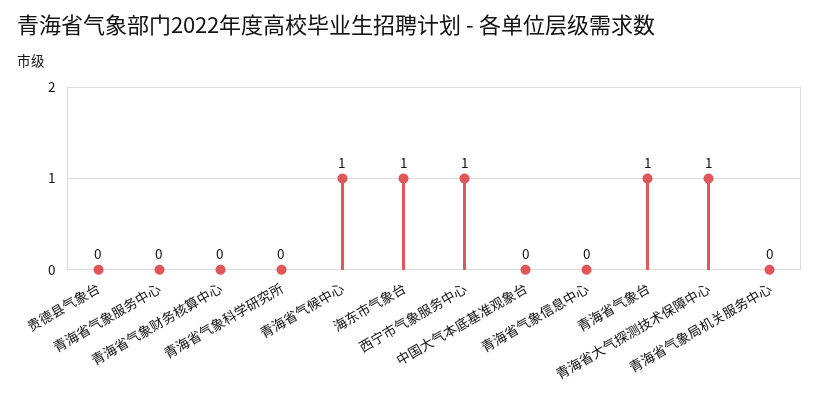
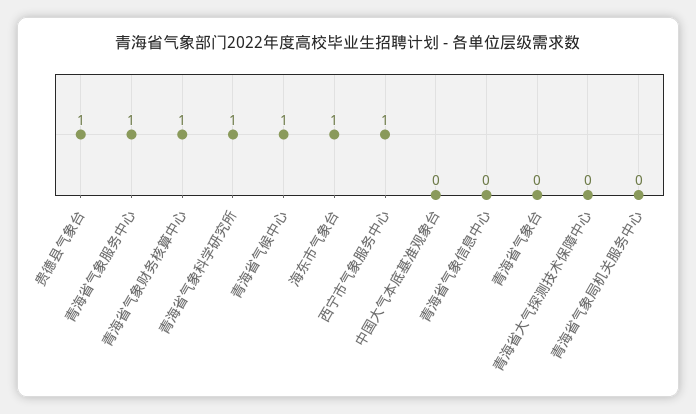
  {
-   "贵德县气象台": 0,
+   "贵德县气象台": 1,
-   "青海省气象服务中心": 0,
+   "青海省气象服务中心": 1,
-   "青海省气象财务核算中心": 0,
+   "青海省气象财务核算中心": 1,
-   "青海省气象科学研究所": 0,
+   "青海省气象科学研究所": 1,
    "青海省气候中心": 1,
    "海东市气象台": 1,
    "西宁市气象服务中心": 1,
    "中国大气本底基准观象台": 0,
    "青海省气象信息中心": 0,
-   "青海省气象台": 1,
+   "青海省气象台": 0,
-   "青海省大气探测技术保障中心": 1,
+   "青海省大气探测技术保障中心": 0,
    "青海省气象局机关服务中心": 0
  }

